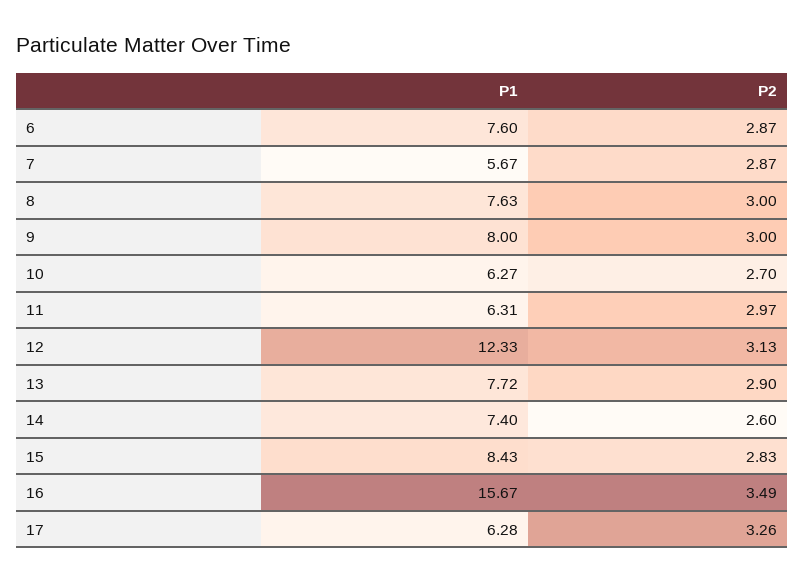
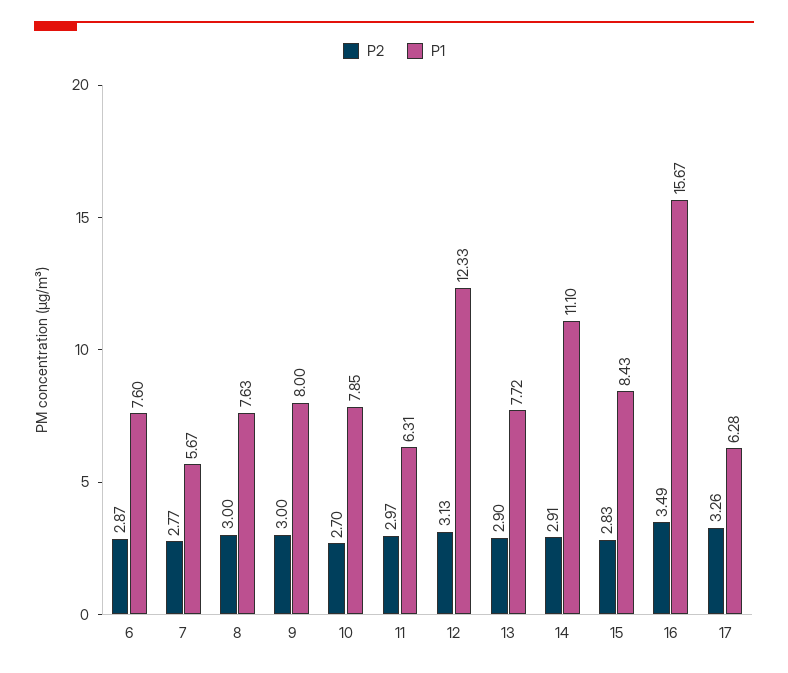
  {
    "P1": {
      "6": 7.6,
      "7": 5.67,
      "8": 7.63,
      "9": 8,
-     "10": 6.27,
+     "10": 7.85,
      "11": 6.31,
      "12": 12.33,
      "13": 7.72,
-     "14": 7.4,
+     "14": 11.1,
      "15": 8.43,
      "16": 15.67,
      "17": 6.28
    },
    "P2": {
      "6": 2.87,
-     "7": 2.87,
+     "7": 2.77,
      "8": 3,
      "9": 3,
      "10": 2.7,
      "11": 2.97,
      "12": 3.13,
      "13": 2.9,
-     "14": 2.6,
+     "14": 2.91,
      "15": 2.83,
      "16": 3.49,
      "17": 3.26
    }
  }

